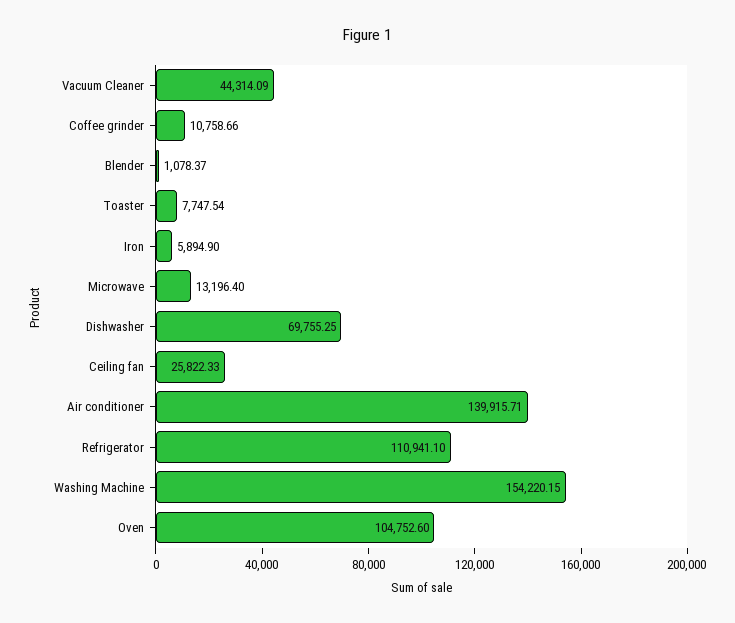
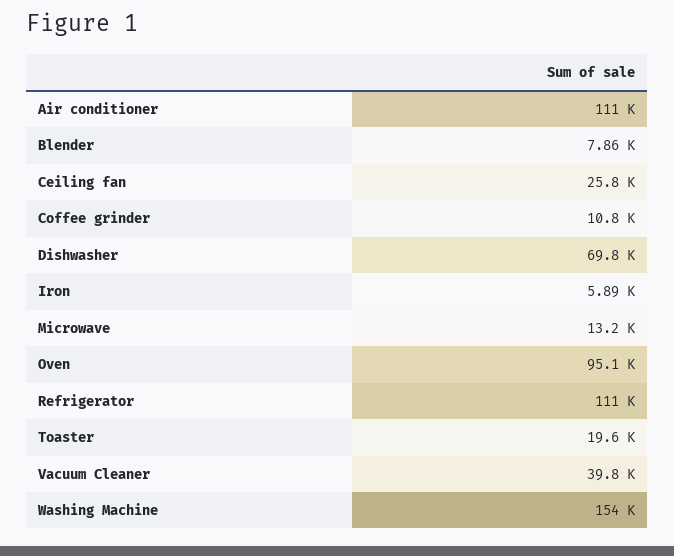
  {
-   "Vacuum Cleaner": 44314.09,
+   "Vacuum Cleaner": 39800,
    "Coffee grinder": 10758.66,
-   "Blender": 1078.37,
+   "Blender": 7860,
-   "Toaster": 7747.54,
+   "Toaster": 19600,
    "Iron": 5894.9,
    "Microwave": 13196.4,
    "Dishwasher": 69755.25,
    "Ceiling fan": 25822.33,
-   "Air conditioner": 139915.71,
+   "Air conditioner": 111000,
    "Refrigerator": 110941.1,
    "Washing Machine": 154220.15,
-   "Oven": 104752.6
+   "Oven": 95100
  }

